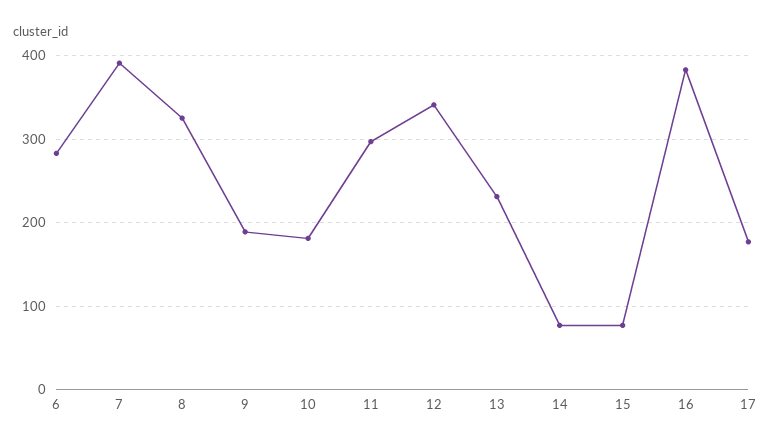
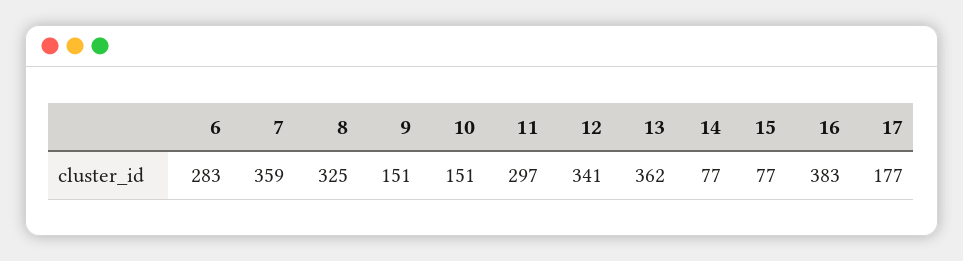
  {
    "6": 283,
-   "7": 390,
+   "7": 359,
    "8": 325,
-   "9": 190,
+   "9": 151,
-   "10": 180,
+   "10": 151,
    "11": 297,
    "12": 341,
-   "13": 230,
+   "13": 362,
    "14": 77,
    "15": 77,
    "16": 383,
    "17": 177
  }

